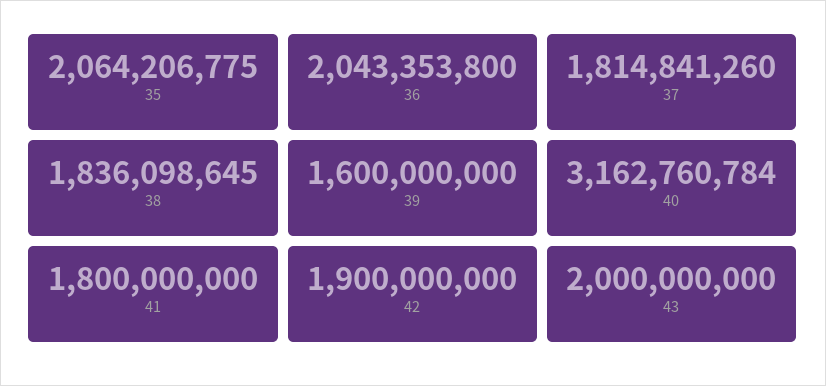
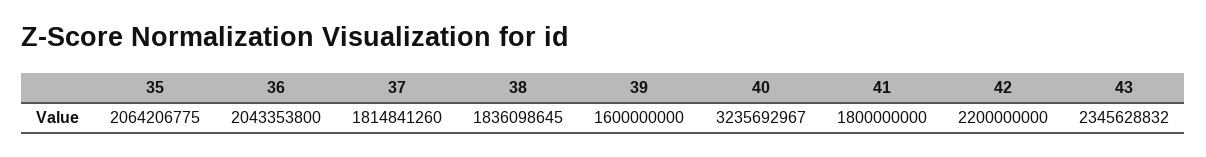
  {
    "35": 2064206775,
    "36": 2043353800,
    "37": 1814841260,
    "38": 1836098645,
    "39": 1600000000,
-   "40": 3162760784,
+   "40": 3235692967,
    "41": 1800000000,
-   "42": 1900000000,
+   "42": 2200000000,
-   "43": 2000000000
+   "43": 2345628832
  }

